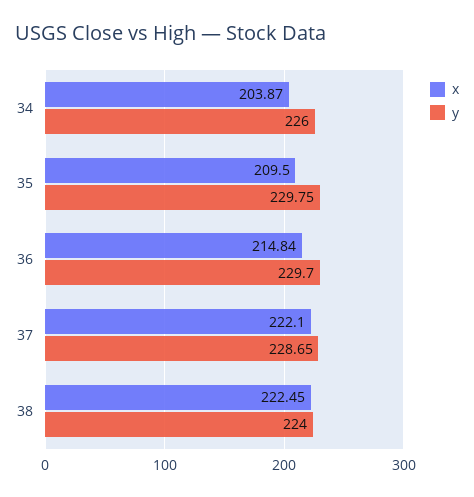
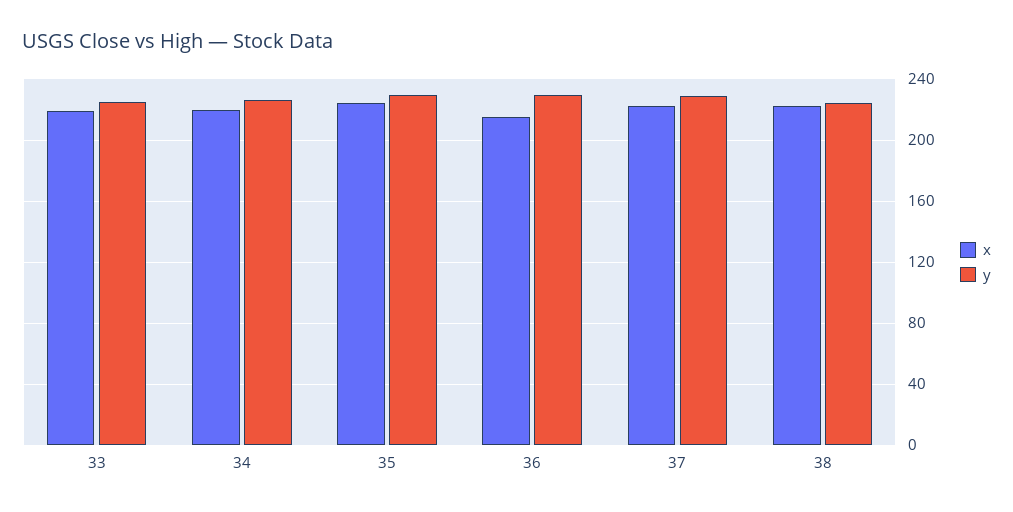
  {
    "x": {
-     "34": 203.87,
+     "34": 220,
-     "35": 209.5,
+     "35": 225,
      "36": 214.84,
      "37": 222.1,
-     "38": 222.45
+     "38": 222.45,
+     "33": 220
    },
    "y": {
      "34": 226,
      "35": 229.75,
      "36": 229.7,
      "37": 228.65,
-     "38": 224
+     "38": 224,
+     "33": 225
    }
  }

